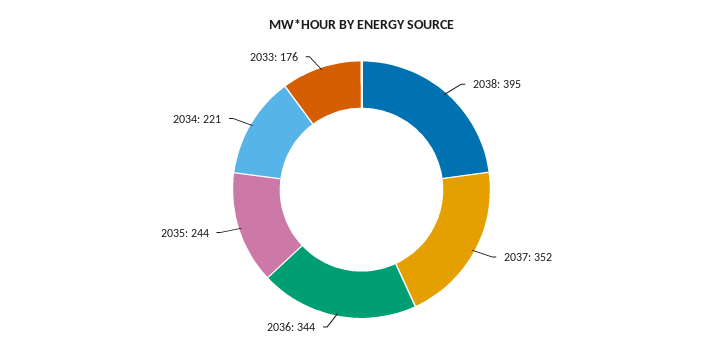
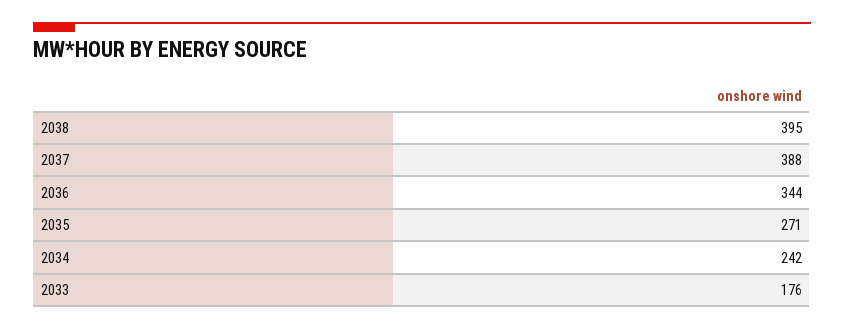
  {
    "2038": 395,
-   "2037": 352,
+   "2037": 388,
    "2036": 344,
-   "2035": 244,
+   "2035": 271,
-   "2034": 221,
+   "2034": 242,
    "2033": 176
  }

